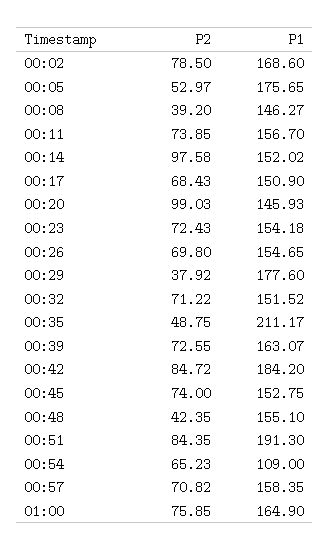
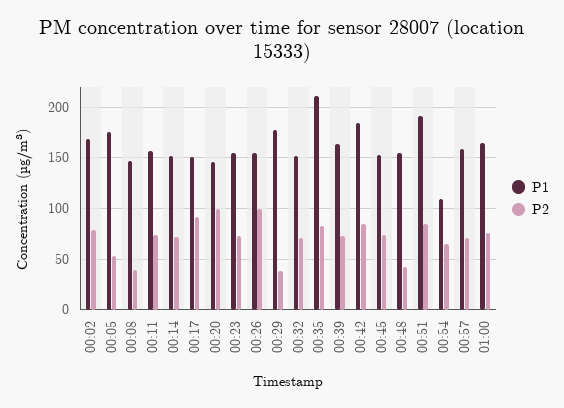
  {
    "P2": {
      "00:02": 78.5,
      "00:05": 52.97,
      "00:08": 39.2,
      "00:11": 73.85,
-     "00:14": 97.58,
+     "00:14": 70,
-     "00:17": 68.43,
+     "00:17": 90,
      "00:20": 99.03,
      "00:23": 72.43,
-     "00:26": 69.8,
+     "00:26": 100,
      "00:29": 37.92,
      "00:32": 71.22,
-     "00:35": 48.75,
+     "00:35": 80,
      "00:39": 72.55,
      "00:42": 84.72,
      "00:45": 74,
      "00:48": 42.35,
      "00:51": 84.35,
      "00:54": 65.23,
      "00:57": 70.82,
      "01:00": 75.85
    },
    "P1": {
      "00:02": 168.6,
      "00:05": 175.65,
      "00:08": 146.27,
      "00:11": 156.7,
      "00:14": 152.02,
      "00:17": 150.9,
      "00:20": 145.93,
      "00:23": 154.18,
      "00:26": 154.65,
      "00:29": 177.6,
      "00:32": 151.52,
      "00:35": 211.17,
      "00:39": 163.07,
      "00:42": 184.2,
      "00:45": 152.75,
      "00:48": 155.1,
      "00:51": 191.3,
      "00:54": 109,
      "00:57": 158.35,
      "01:00": 164.9
    }
  }

